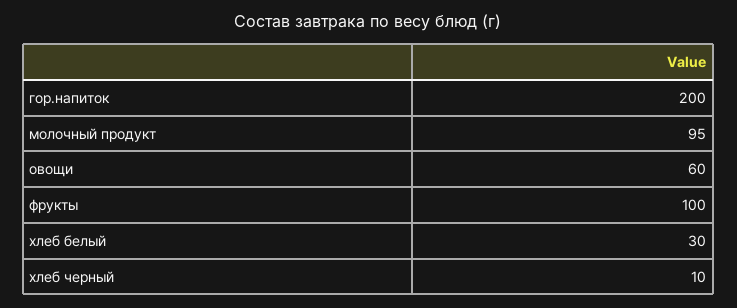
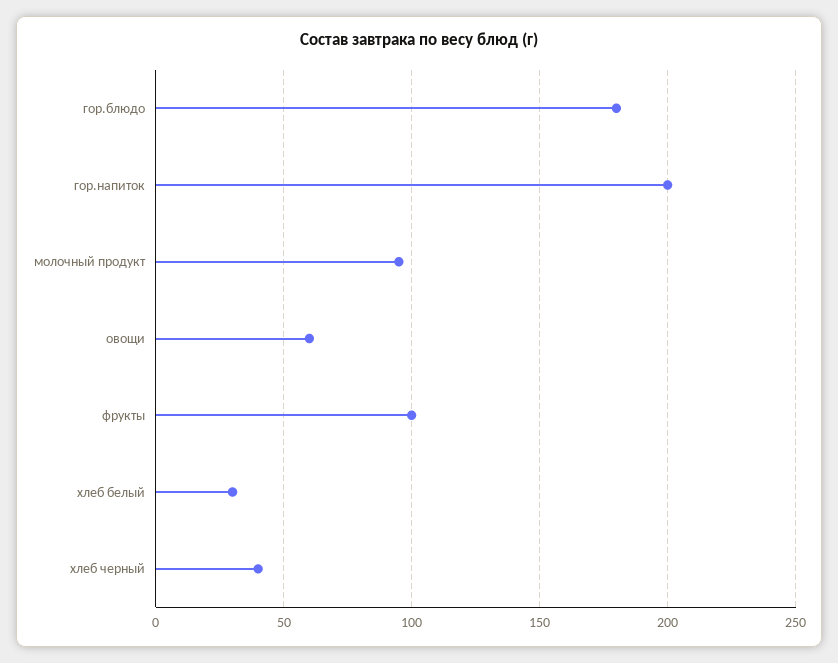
  {
    "гор.напиток": 200,
    "молочный продукт": 95,
    "овощи": 60,
    "фрукты": 100,
    "хлеб белый": 30,
-   "хлеб черный": 10
+   "хлеб черный": 40,
+   "гор.блюдо": 180
  }

